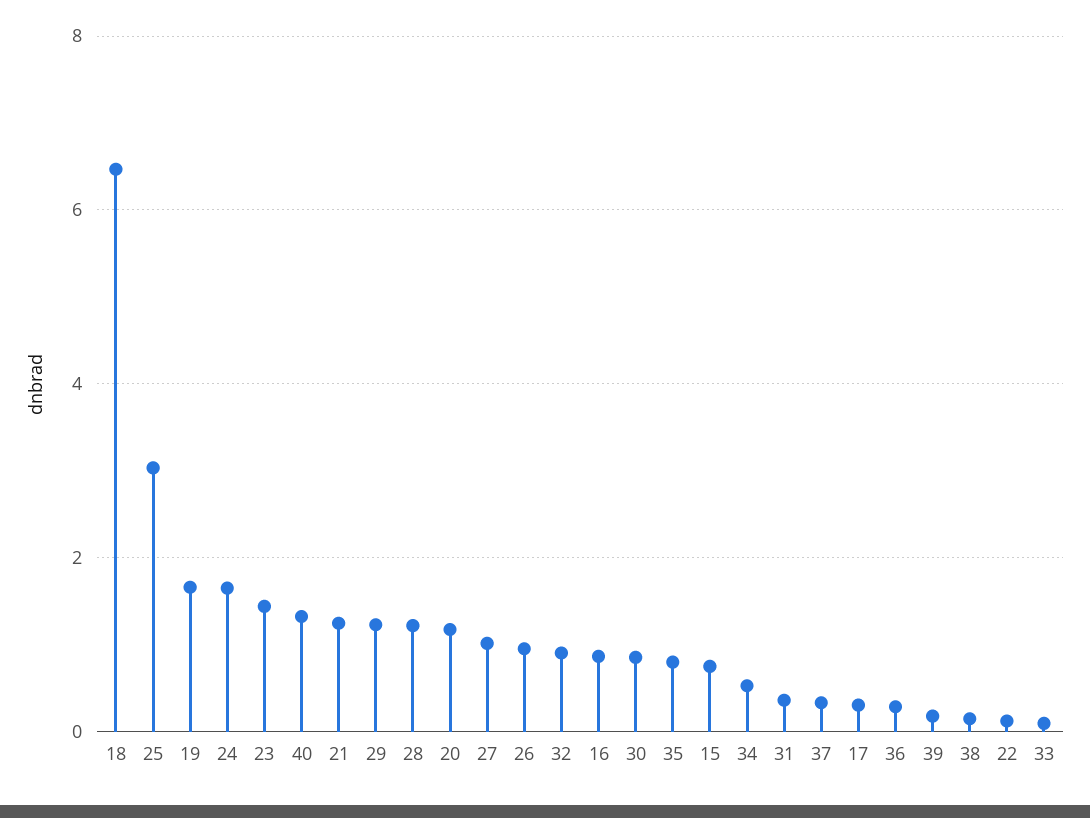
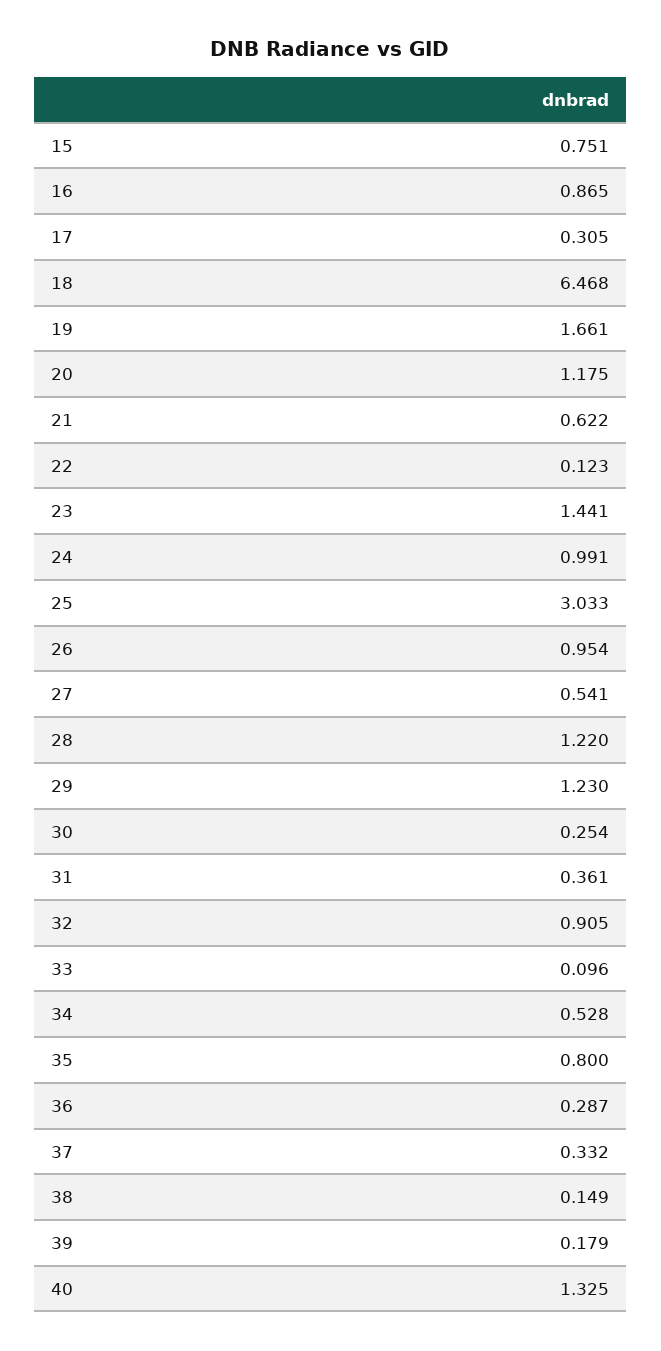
  {
    "18": 6.468,
    "25": 3.033,
    "19": 1.661,
-   "24": 1.6,
+   "24": 0.991,
    "23": 1.441,
    "40": 1.325,
-   "21": 1.2,
+   "21": 0.622,
    "29": 1.23,
    "28": 1.22,
    "20": 1.175,
-   "27": 1,
+   "27": 0.541,
    "26": 0.954,
    "32": 0.905,
    "16": 0.865,
-   "30": 0.8,
+   "30": 0.254,
    "35": 0.8,
    "15": 0.751,
    "34": 0.528,
    "31": 0.361,
    "37": 0.332,
    "17": 0.305,
    "36": 0.287,
    "39": 0.179,
    "38": 0.149,
    "22": 0.123,
    "33": 0.096
  }

